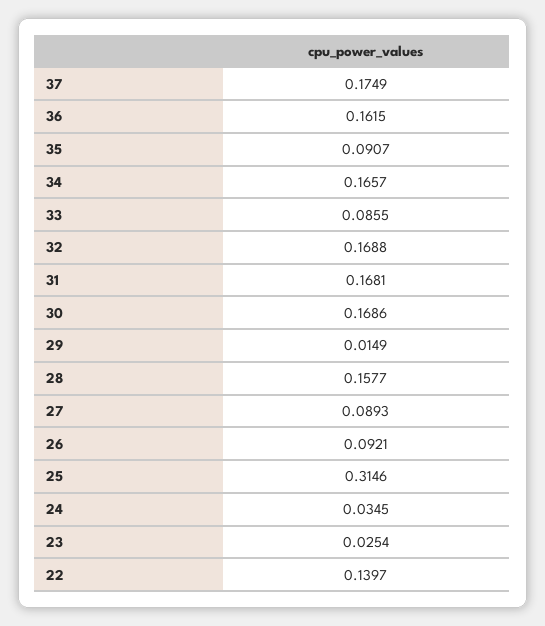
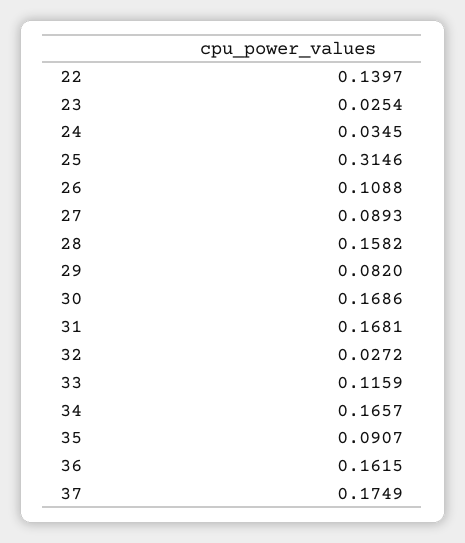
  {
    "37": 0.1749,
    "36": 0.1615,
    "35": 0.0907,
    "34": 0.1657,
-   "33": 0.0855,
+   "33": 0.1159,
-   "32": 0.1688,
+   "32": 0.0272,
    "31": 0.1681,
    "30": 0.1686,
-   "29": 0.0149,
+   "29": 0.082,
-   "28": 0.1577,
+   "28": 0.1582,
    "27": 0.0893,
-   "26": 0.0921,
+   "26": 0.1088,
    "25": 0.3146,
    "24": 0.0345,
    "23": 0.0254,
    "22": 0.1397
  }

